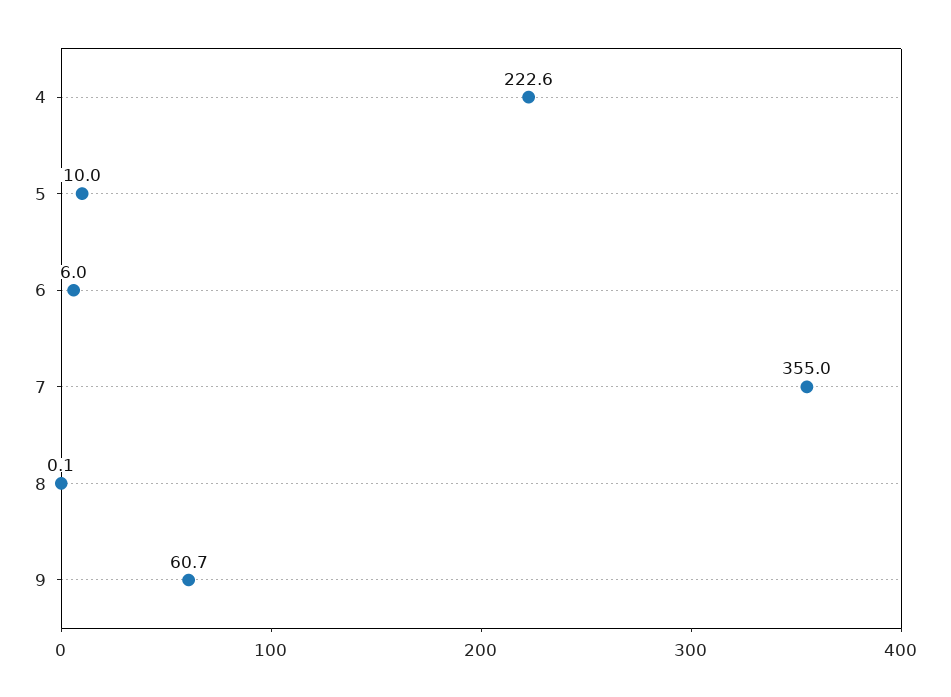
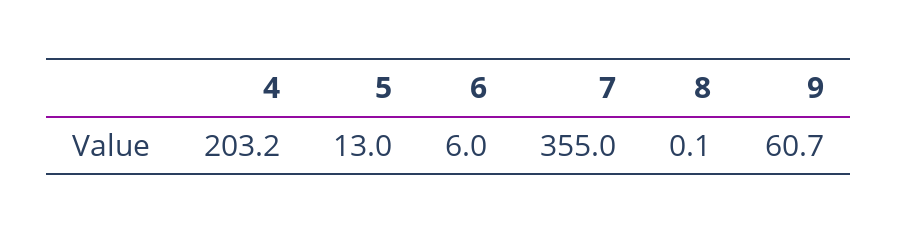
  {
-   "4": 222.6,
+   "4": 203.2,
-   "5": 10,
+   "5": 13,
    "6": 6,
    "7": 355,
    "8": 0.1,
    "9": 60.7
  }

